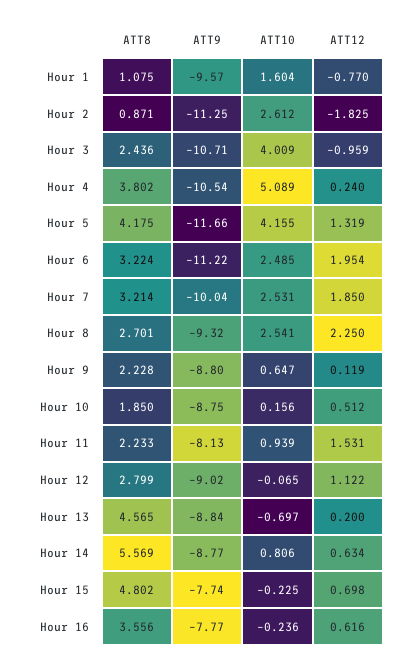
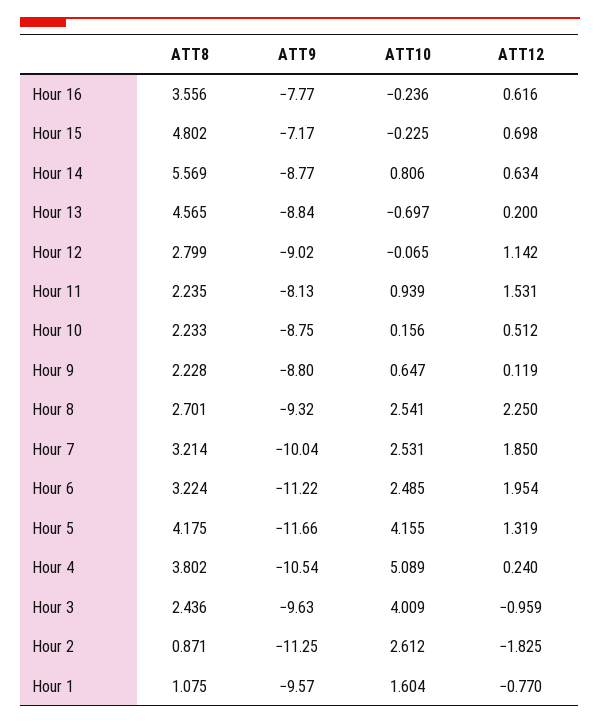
  {
    "ATT8": {
      "Hour 1": 1.075,
      "Hour 2": 0.871,
      "Hour 3": 2.436,
      "Hour 4": 3.802,
      "Hour 5": 4.175,
      "Hour 6": 3.224,
      "Hour 7": 3.214,
      "Hour 8": 2.701,
      "Hour 9": 2.228,
-     "Hour 10": 1.85,
+     "Hour 10": 2.233,
-     "Hour 11": 2.233,
+     "Hour 11": 2.235,
      "Hour 12": 2.799,
      "Hour 13": 4.565,
      "Hour 14": 5.569,
      "Hour 15": 4.802,
      "Hour 16": 3.556
    },
    "ATT9": {
      "Hour 1": -9.57,
      "Hour 2": -11.25,
-     "Hour 3": -10.71,
+     "Hour 3": -9.63,
      "Hour 4": -10.54,
      "Hour 5": -11.66,
      "Hour 6": -11.22,
      "Hour 7": -10.04,
      "Hour 8": -9.32,
      "Hour 9": -8.8,
      "Hour 10": -8.75,
      "Hour 11": -8.13,
      "Hour 12": -9.02,
      "Hour 13": -8.84,
      "Hour 14": -8.77,
-     "Hour 15": -7.74,
+     "Hour 15": -7.17,
      "Hour 16": -7.77
    },
    "ATT10": {
      "Hour 1": 1.604,
      "Hour 2": 2.612,
      "Hour 3": 4.009,
      "Hour 4": 5.089,
      "Hour 5": 4.155,
      "Hour 6": 2.485,
      "Hour 7": 2.531,
      "Hour 8": 2.541,
      "Hour 9": 0.647,
      "Hour 10": 0.156,
      "Hour 11": 0.939,
      "Hour 12": -0.065,
      "Hour 13": -0.697,
      "Hour 14": 0.806,
      "Hour 15": -0.225,
      "Hour 16": -0.236
    },
    "ATT12": {
      "Hour 1": -0.77,
      "Hour 2": -1.825,
      "Hour 3": -0.959,
      "Hour 4": 0.24,
      "Hour 5": 1.319,
      "Hour 6": 1.954,
      "Hour 7": 1.85,
      "Hour 8": 2.25,
      "Hour 9": 0.119,
      "Hour 10": 0.512,
      "Hour 11": 1.531,
-     "Hour 12": 1.122,
+     "Hour 12": 1.142,
      "Hour 13": 0.2,
      "Hour 14": 0.634,
      "Hour 15": 0.698,
      "Hour 16": 0.616
    }
  }

